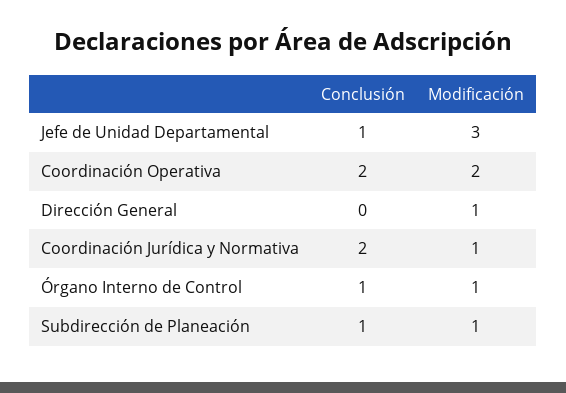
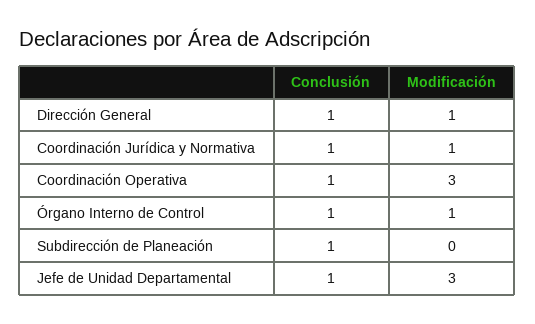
  {
    "Conclusión": {
      "Jefe de Unidad Departamental": 1,
-     "Coordinación Operativa": 2,
+     "Coordinación Operativa": 1,
-     "Dirección General": 0,
+     "Dirección General": 1,
-     "Coordinación Jurídica y Normativa": 2,
+     "Coordinación Jurídica y Normativa": 1,
      "Órgano Interno de Control": 1,
      "Subdirección de Planeación": 1
    },
    "Modificación": {
      "Jefe de Unidad Departamental": 3,
-     "Coordinación Operativa": 2,
+     "Coordinación Operativa": 3,
      "Dirección General": 1,
      "Coordinación Jurídica y Normativa": 1,
      "Órgano Interno de Control": 1,
-     "Subdirección de Planeación": 1
+     "Subdirección de Planeación": 0
    }
  }

